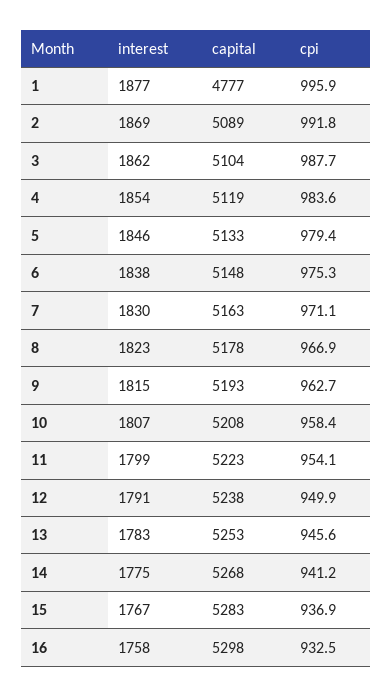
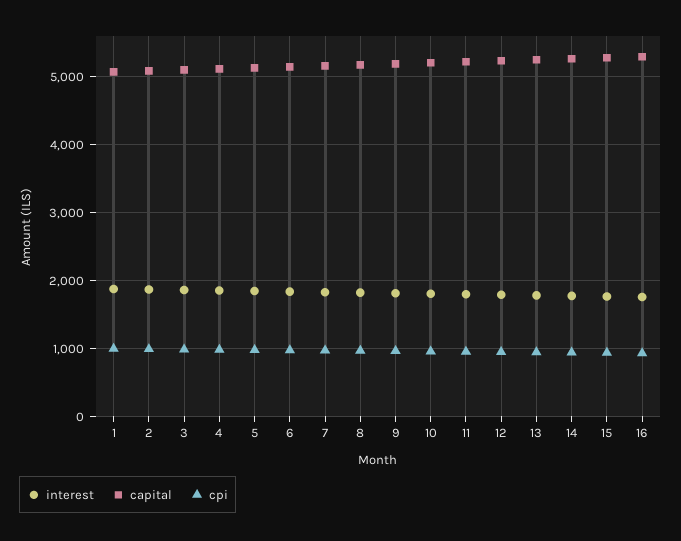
  {
    "interest": {
      "1": 1877,
      "2": 1869,
      "3": 1862,
      "4": 1854,
      "5": 1846,
      "6": 1838,
      "7": 1830,
      "8": 1823,
      "9": 1815,
      "10": 1807,
      "11": 1799,
      "12": 1791,
      "13": 1783,
      "14": 1775,
      "15": 1767,
      "16": 1758
    },
    "capital": {
-     "1": 4777,
+     "1": 5100,
      "2": 5089,
      "3": 5104,
      "4": 5119,
      "5": 5133,
      "6": 5148,
      "7": 5163,
      "8": 5178,
      "9": 5193,
      "10": 5208,
      "11": 5223,
      "12": 5238,
      "13": 5253,
      "14": 5268,
      "15": 5283,
      "16": 5298
    },
    "cpi": {
      "1": 995.9,
      "2": 991.8,
      "3": 987.7,
      "4": 983.6,
      "5": 979.4,
      "6": 975.3,
      "7": 971.1,
      "8": 966.9,
      "9": 962.7,
      "10": 958.4,
      "11": 954.1,
      "12": 949.9,
      "13": 945.6,
      "14": 941.2,
      "15": 936.9,
      "16": 932.5
    }
  }

